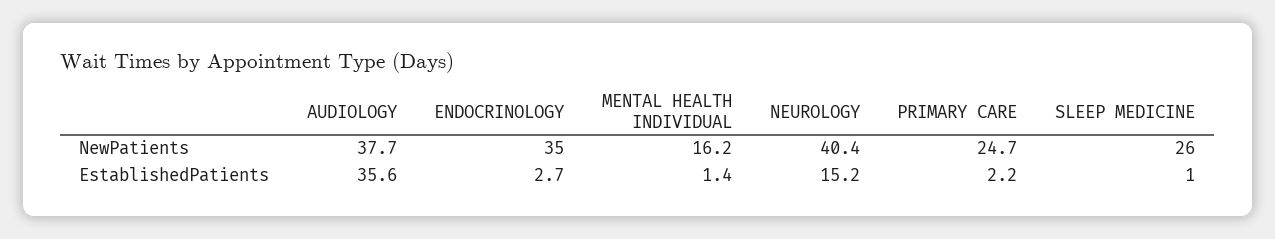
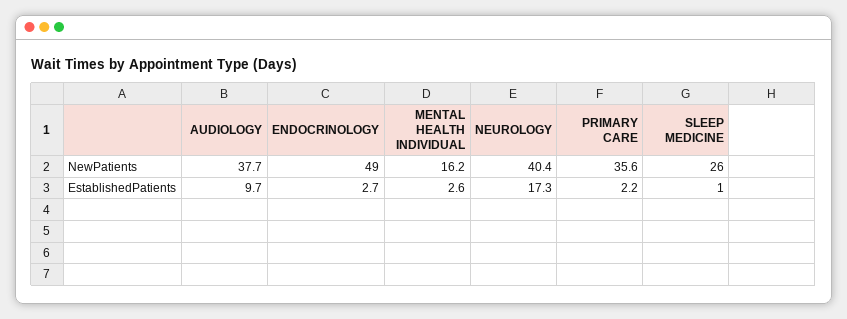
  {
    "AUDIOLOGY": {
      "NewPatients": 37.7,
-     "EstablishedPatients": 35.6
+     "EstablishedPatients": 9.7
    },
    "ENDOCRINOLOGY": {
-     "NewPatients": 35,
+     "NewPatients": 49,
      "EstablishedPatients": 2.7
    },
    "MENTAL HEALTH INDIVIDUAL": {
      "NewPatients": 16.2,
-     "EstablishedPatients": 1.4
+     "EstablishedPatients": 2.6
    },
    "NEUROLOGY": {
      "NewPatients": 40.4,
-     "EstablishedPatients": 15.2
+     "EstablishedPatients": 17.3
    },
    "PRIMARY CARE": {
-     "NewPatients": 24.7,
+     "NewPatients": 35.6,
      "EstablishedPatients": 2.2
    },
    "SLEEP MEDICINE": {
      "NewPatients": 26,
      "EstablishedPatients": 1
    }
  }

